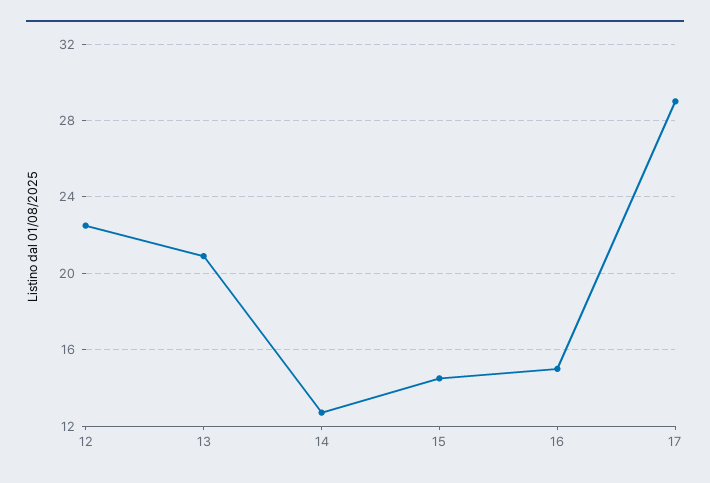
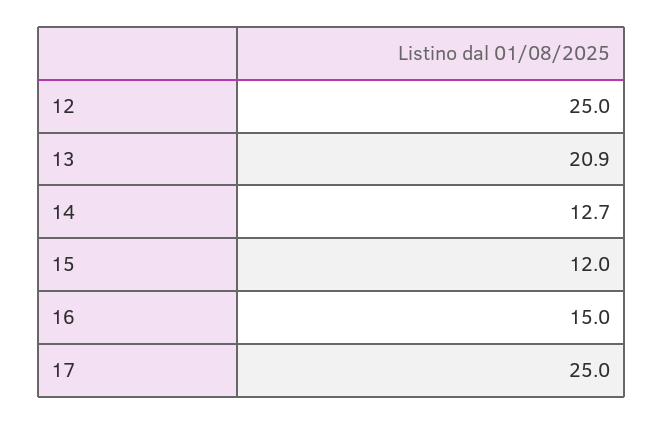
  {
-   "12": 22.5,
+   "12": 25,
    "13": 20.9,
    "14": 12.7,
-   "15": 14.5,
+   "15": 12,
    "16": 15,
-   "17": 29
+   "17": 25
  }

